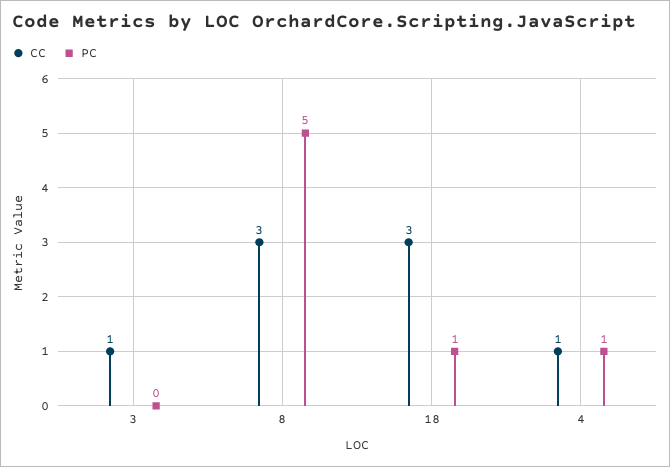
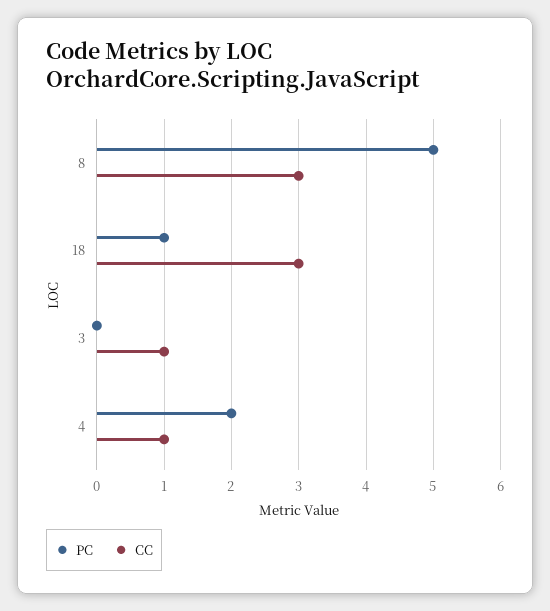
  {
    "CC": {
      "3": 1,
      "8": 3,
      "18": 3,
      "4": 1
    },
    "PC": {
      "3": 0,
      "8": 5,
      "18": 1,
-     "4": 1
+     "4": 2
    }
  }

